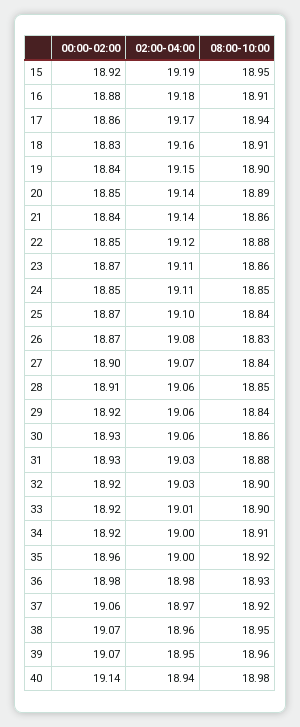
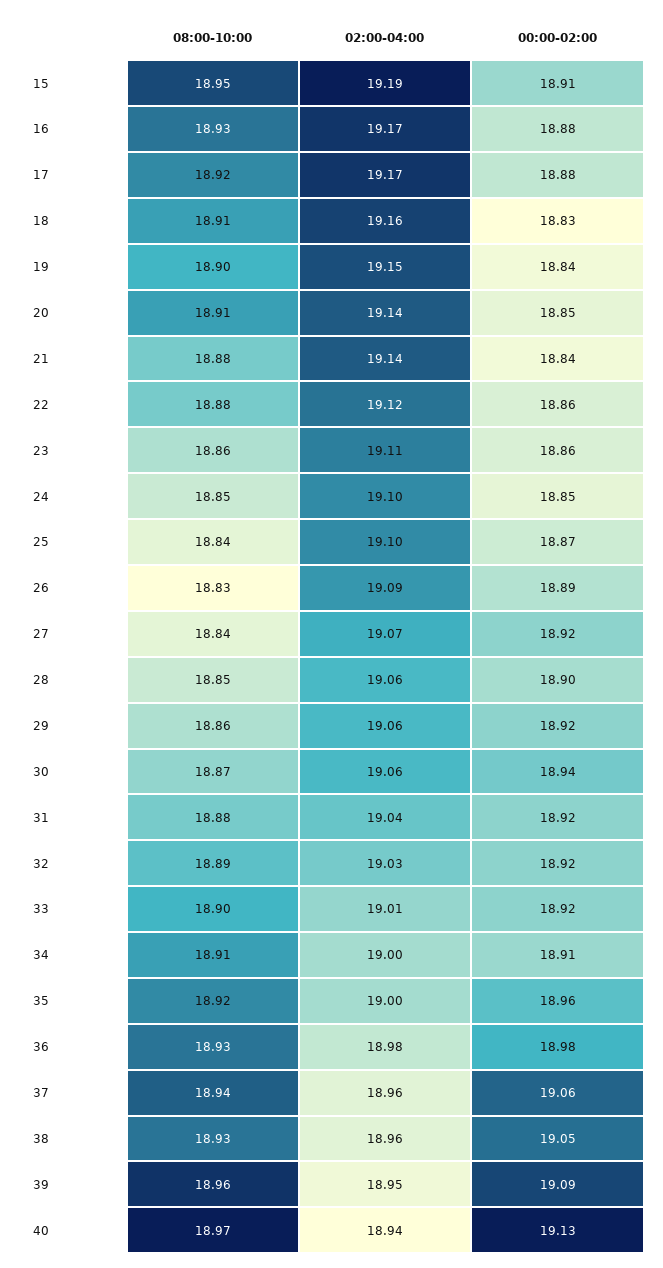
  {
    "00:00-02:00": {
-     "15": 18.92,
+     "15": 18.91,
      "16": 18.88,
-     "17": 18.86,
+     "17": 18.88,
      "18": 18.83,
      "19": 18.84,
      "20": 18.85,
      "21": 18.84,
-     "22": 18.85,
+     "22": 18.86,
-     "23": 18.87,
+     "23": 18.86,
      "24": 18.85,
      "25": 18.87,
-     "26": 18.87,
+     "26": 18.89,
-     "27": 18.9,
+     "27": 18.92,
-     "28": 18.91,
+     "28": 18.9,
      "29": 18.92,
-     "30": 18.93,
+     "30": 18.94,
-     "31": 18.93,
+     "31": 18.92,
      "32": 18.92,
      "33": 18.92,
-     "34": 18.92,
+     "34": 18.91,
      "35": 18.96,
      "36": 18.98,
      "37": 19.06,
-     "38": 19.07,
+     "38": 19.05,
-     "39": 19.07,
+     "39": 19.09,
-     "40": 19.14
+     "40": 19.13
    },
    "02:00-04:00": {
      "15": 19.19,
-     "16": 19.18,
+     "16": 19.17,
      "17": 19.17,
      "18": 19.16,
      "19": 19.15,
      "20": 19.14,
      "21": 19.14,
      "22": 19.12,
      "23": 19.11,
-     "24": 19.11,
+     "24": 19.1,
      "25": 19.1,
-     "26": 19.08,
+     "26": 19.09,
      "27": 19.07,
      "28": 19.06,
      "29": 19.06,
      "30": 19.06,
-     "31": 19.03,
+     "31": 19.04,
      "32": 19.03,
      "33": 19.01,
      "34": 19,
      "35": 19,
      "36": 18.98,
-     "37": 18.97,
+     "37": 18.96,
      "38": 18.96,
      "39": 18.95,
      "40": 18.94
    },
    "08:00-10:00": {
      "15": 18.95,
-     "16": 18.91,
+     "16": 18.93,
-     "17": 18.94,
+     "17": 18.92,
      "18": 18.91,
      "19": 18.9,
-     "20": 18.89,
+     "20": 18.91,
-     "21": 18.86,
+     "21": 18.88,
      "22": 18.88,
      "23": 18.86,
      "24": 18.85,
      "25": 18.84,
      "26": 18.83,
      "27": 18.84,
      "28": 18.85,
-     "29": 18.84,
+     "29": 18.86,
-     "30": 18.86,
+     "30": 18.87,
      "31": 18.88,
-     "32": 18.9,
+     "32": 18.89,
      "33": 18.9,
      "34": 18.91,
      "35": 18.92,
      "36": 18.93,
-     "37": 18.92,
+     "37": 18.94,
-     "38": 18.95,
+     "38": 18.93,
      "39": 18.96,
-     "40": 18.98
+     "40": 18.97
    }
  }

